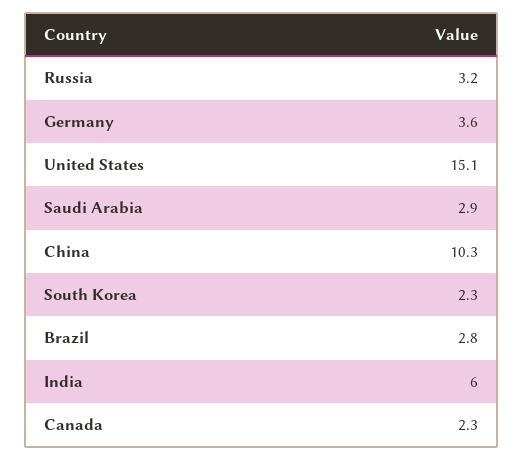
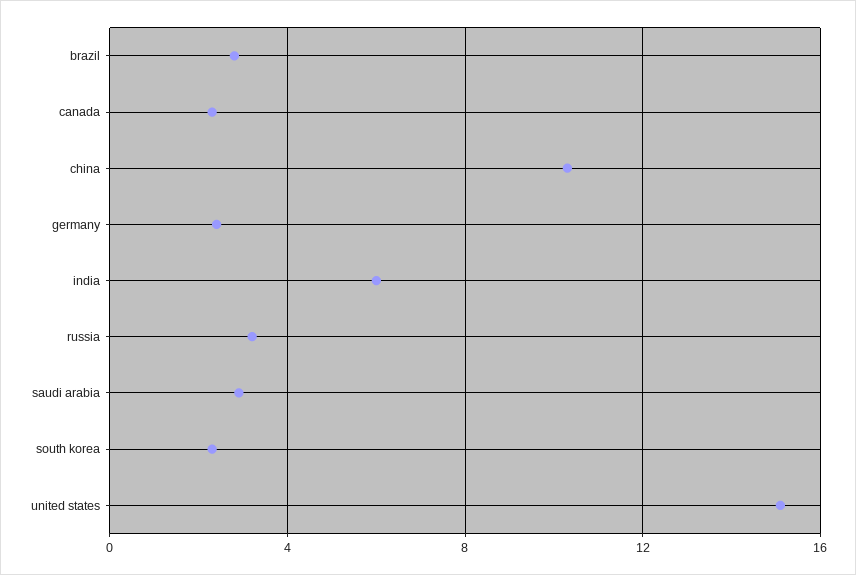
  {
    "Russia": 3.2,
-   "Germany": 3.6,
+   "Germany": 2.5,
    "United States": 15.1,
    "Saudi Arabia": 2.9,
    "China": 10.3,
    "South Korea": 2.3,
    "Brazil": 2.8,
    "India": 6,
    "Canada": 2.3
  }

